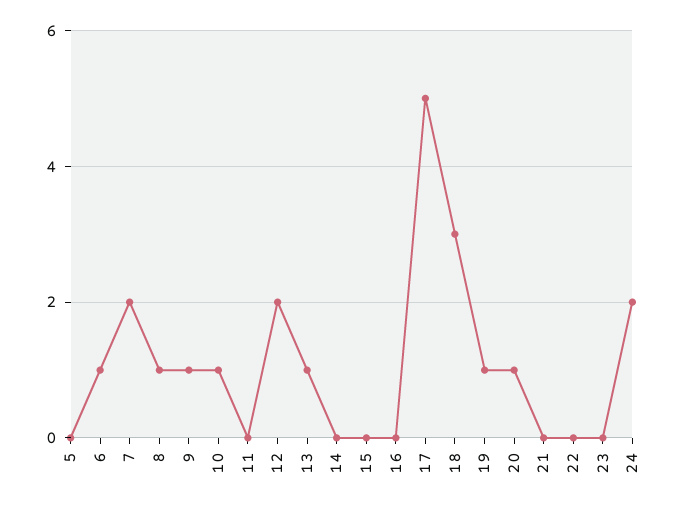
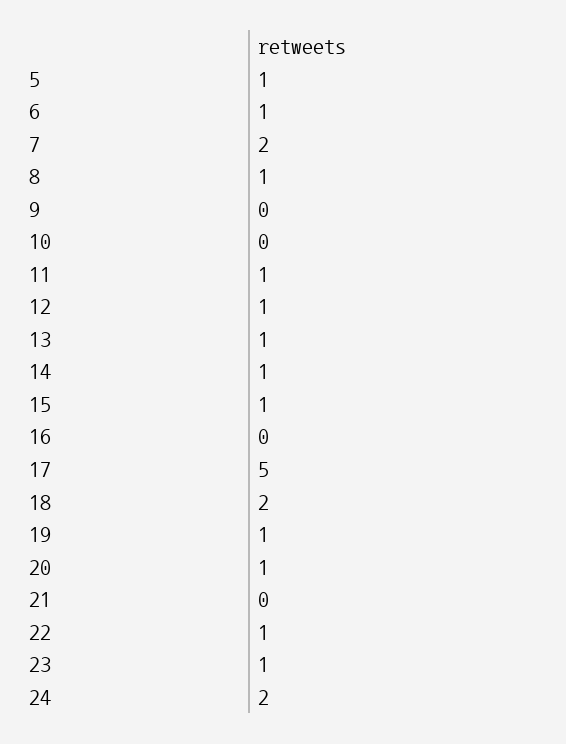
  {
-   "5": 0,
+   "5": 1,
    "6": 1,
    "7": 2,
    "8": 1,
-   "9": 1,
+   "9": 0,
-   "10": 1,
+   "10": 0,
-   "11": 0,
+   "11": 1,
-   "12": 2,
+   "12": 1,
    "13": 1,
-   "14": 0,
+   "14": 1,
-   "15": 0,
+   "15": 1,
    "16": 0,
    "17": 5,
-   "18": 3,
+   "18": 2,
    "19": 1,
    "20": 1,
    "21": 0,
-   "22": 0,
+   "22": 1,
-   "23": 0,
+   "23": 1,
    "24": 2
  }

